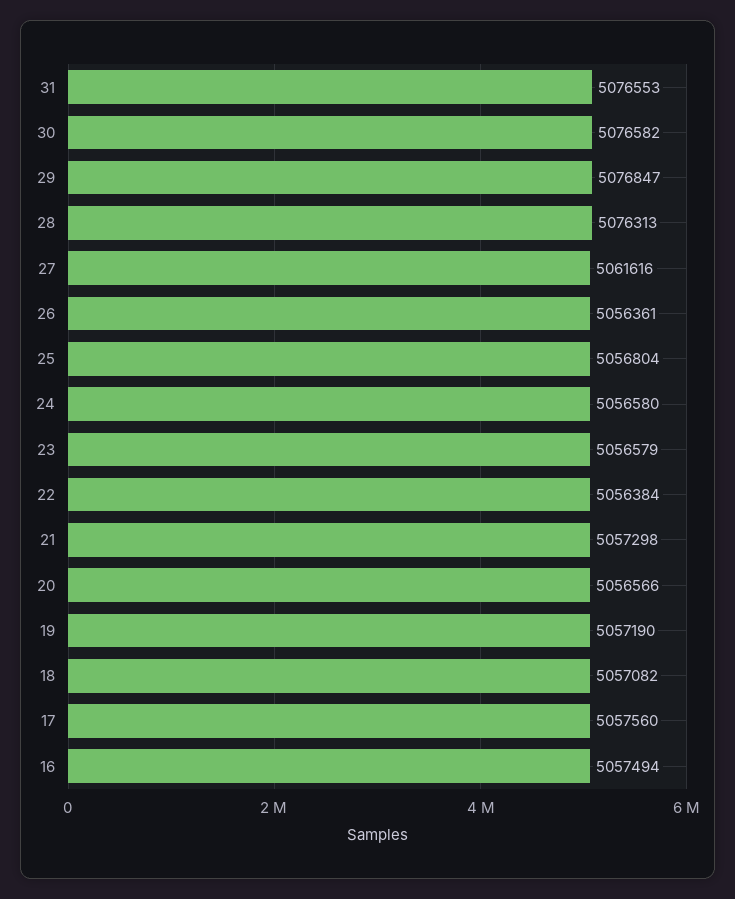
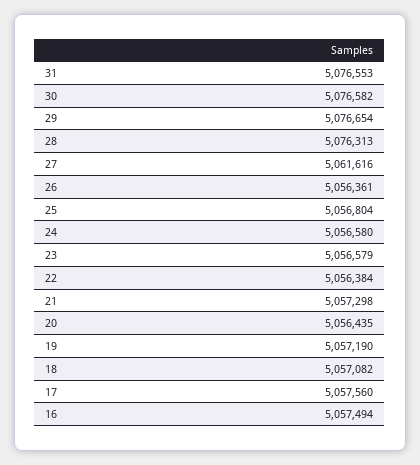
  {
    "31": 5076553,
    "30": 5076582,
-   "29": 5076847,
+   "29": 5076654,
    "28": 5076313,
    "27": 5061616,
    "26": 5056361,
    "25": 5056804,
    "24": 5056580,
    "23": 5056579,
    "22": 5056384,
    "21": 5057298,
-   "20": 5056566,
+   "20": 5056435,
    "19": 5057190,
    "18": 5057082,
    "17": 5057560,
    "16": 5057494
  }

